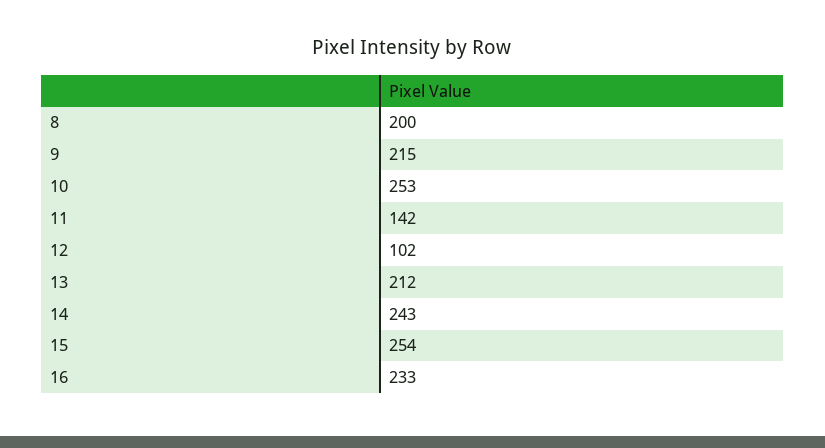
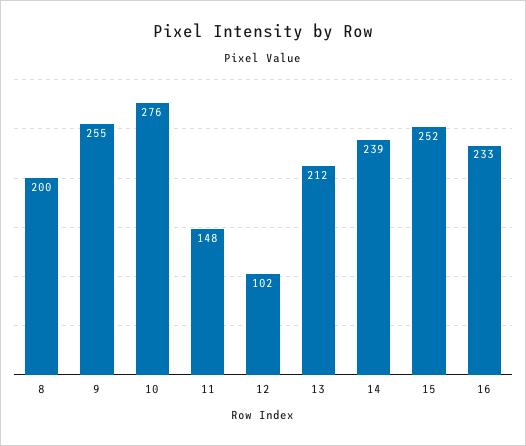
  {
    "8": 200,
-   "9": 215,
+   "9": 255,
-   "10": 253,
+   "10": 276,
-   "11": 142,
+   "11": 148,
    "12": 102,
    "13": 212,
-   "14": 243,
+   "14": 239,
-   "15": 254,
+   "15": 252,
    "16": 233
  }

